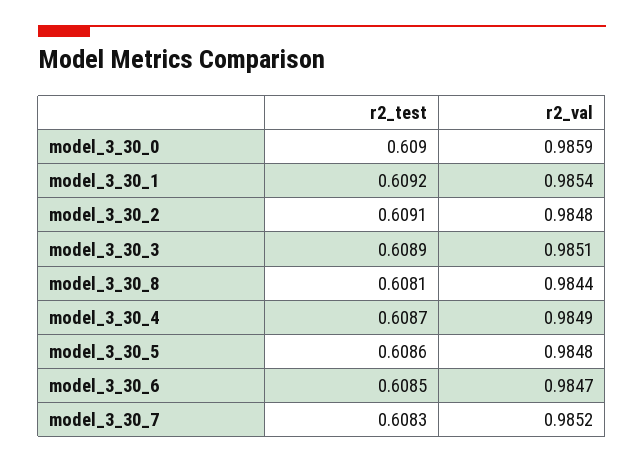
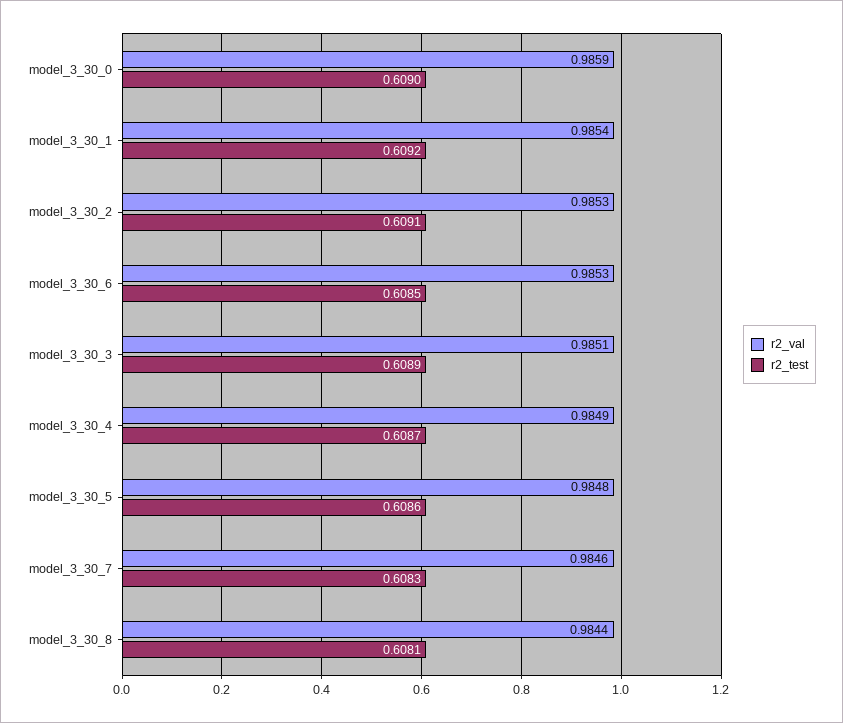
  {
    "r2_test": {
      "model_3_30_0": 0.609,
      "model_3_30_1": 0.6092,
      "model_3_30_2": 0.6091,
      "model_3_30_3": 0.6089,
      "model_3_30_8": 0.6081,
      "model_3_30_4": 0.6087,
      "model_3_30_5": 0.6086,
      "model_3_30_6": 0.6085,
      "model_3_30_7": 0.6083
    },
    "r2_val": {
      "model_3_30_0": 0.9859,
      "model_3_30_1": 0.9854,
-     "model_3_30_2": 0.9848,
+     "model_3_30_2": 0.9853,
      "model_3_30_3": 0.9851,
      "model_3_30_8": 0.9844,
      "model_3_30_4": 0.9849,
      "model_3_30_5": 0.9848,
-     "model_3_30_6": 0.9847,
+     "model_3_30_6": 0.9853,
-     "model_3_30_7": 0.9852
+     "model_3_30_7": 0.9846
    }
  }

